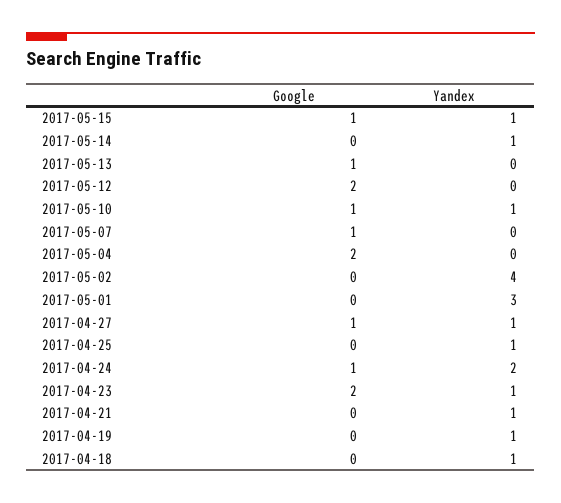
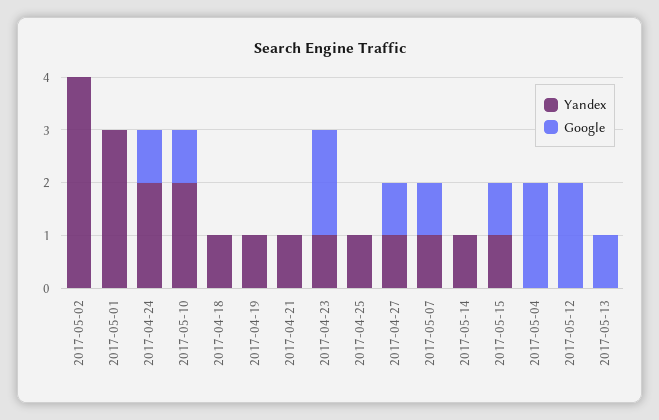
  {
    "Google": {
      "2017-05-15": 1,
      "2017-05-14": 0,
      "2017-05-13": 1,
      "2017-05-12": 2,
      "2017-05-10": 1,
      "2017-05-07": 1,
      "2017-05-04": 2,
      "2017-05-02": 0,
      "2017-05-01": 0,
      "2017-04-27": 1,
      "2017-04-25": 0,
      "2017-04-24": 1,
      "2017-04-23": 2,
      "2017-04-21": 0,
      "2017-04-19": 0,
      "2017-04-18": 0
    },
    "Yandex": {
      "2017-05-15": 1,
      "2017-05-14": 1,
      "2017-05-13": 0,
      "2017-05-12": 0,
-     "2017-05-10": 1,
+     "2017-05-10": 2,
-     "2017-05-07": 0,
+     "2017-05-07": 1,
      "2017-05-04": 0,
      "2017-05-02": 4,
      "2017-05-01": 3,
      "2017-04-27": 1,
      "2017-04-25": 1,
      "2017-04-24": 2,
      "2017-04-23": 1,
      "2017-04-21": 1,
      "2017-04-19": 1,
      "2017-04-18": 1
    }
  }

